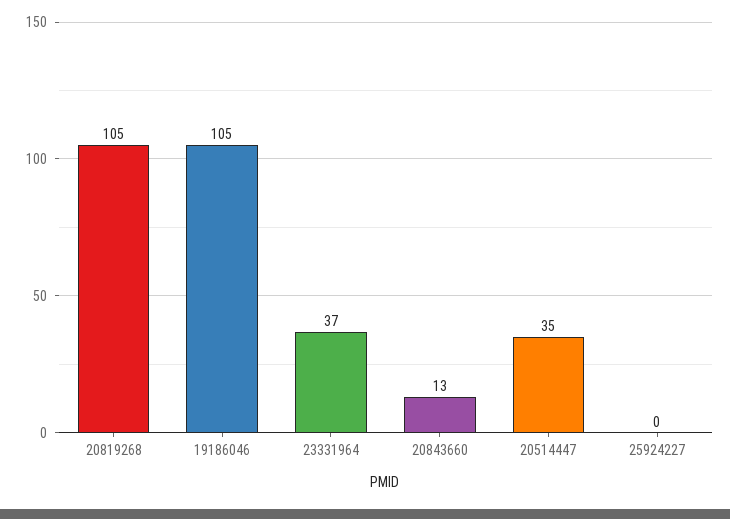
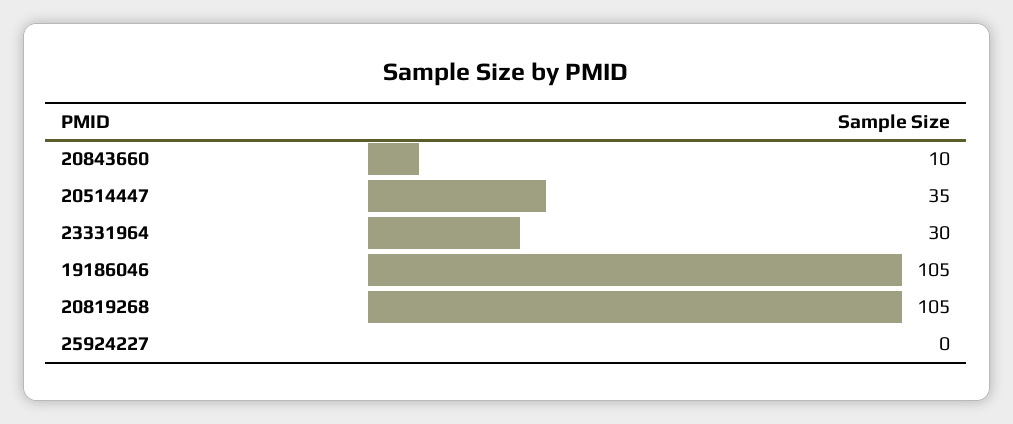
  {
    "20819268": 105,
    "19186046": 105,
-   "23331964": 37,
+   "23331964": 30,
-   "20843660": 13,
+   "20843660": 10,
    "20514447": 35,
    "25924227": 0
  }

